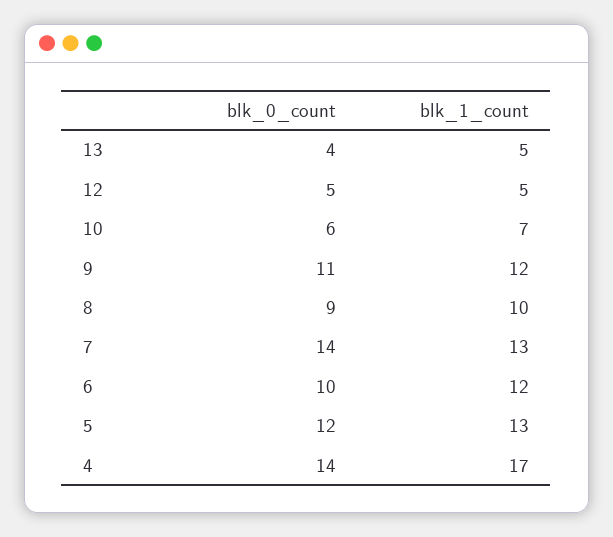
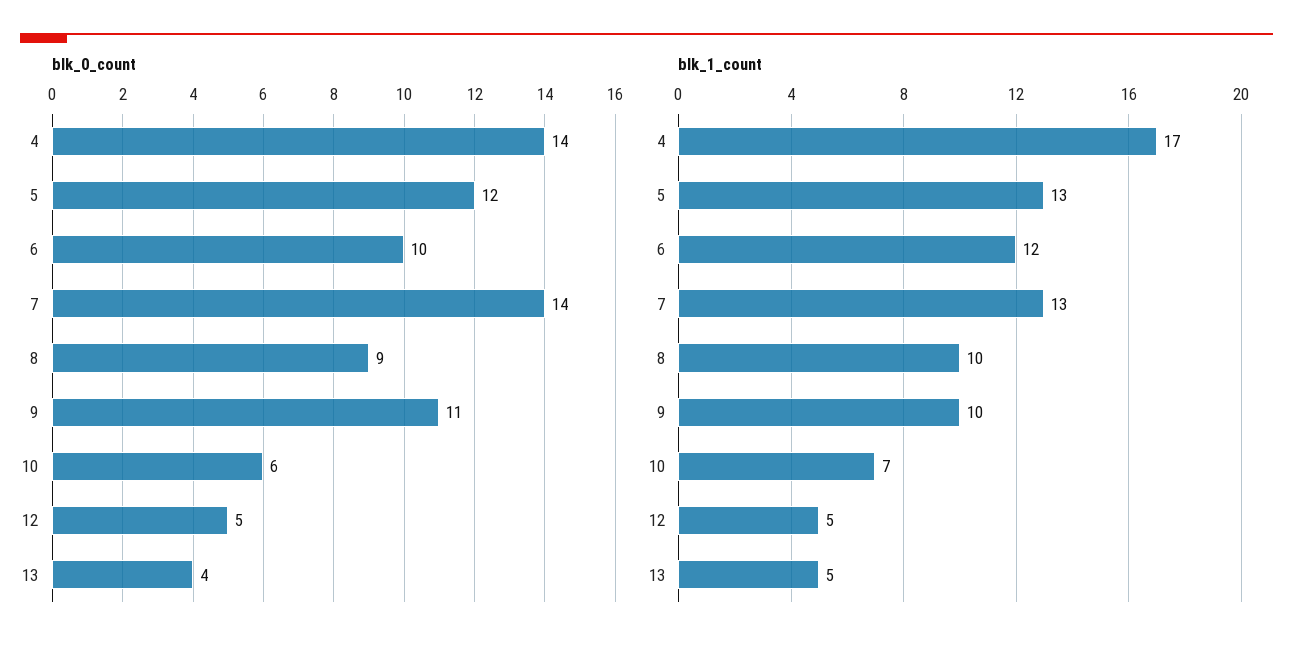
  {
    "blk_0_count": {
      "13": 4,
      "12": 5,
      "10": 6,
      "9": 11,
      "8": 9,
      "7": 14,
      "6": 10,
      "5": 12,
      "4": 14
    },
    "blk_1_count": {
      "13": 5,
      "12": 5,
      "10": 7,
-     "9": 12,
+     "9": 10,
      "8": 10,
      "7": 13,
      "6": 12,
      "5": 13,
      "4": 17
    }
  }

